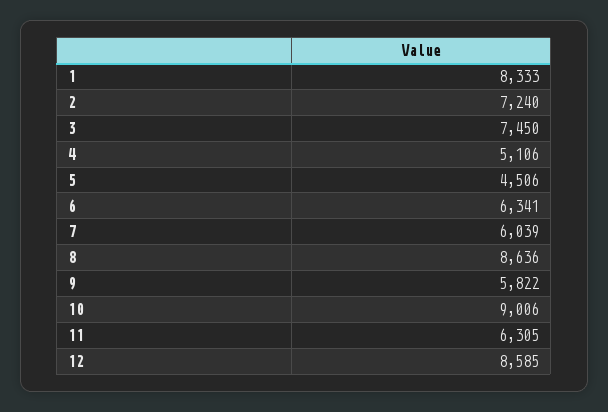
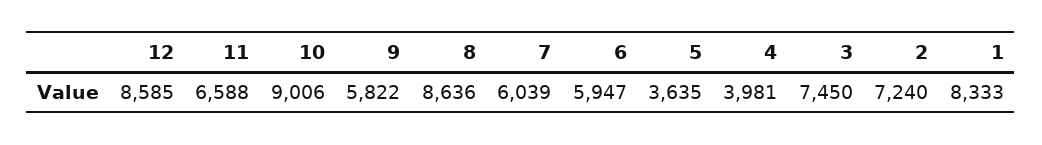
  {
    "1": 8333,
    "2": 7240,
    "3": 7450,
-   "4": 5106,
+   "4": 3981,
-   "5": 4506,
+   "5": 3635,
-   "6": 6341,
+   "6": 5947,
    "7": 6039,
    "8": 8636,
    "9": 5822,
    "10": 9006,
-   "11": 6305,
+   "11": 6588,
    "12": 8585
  }

